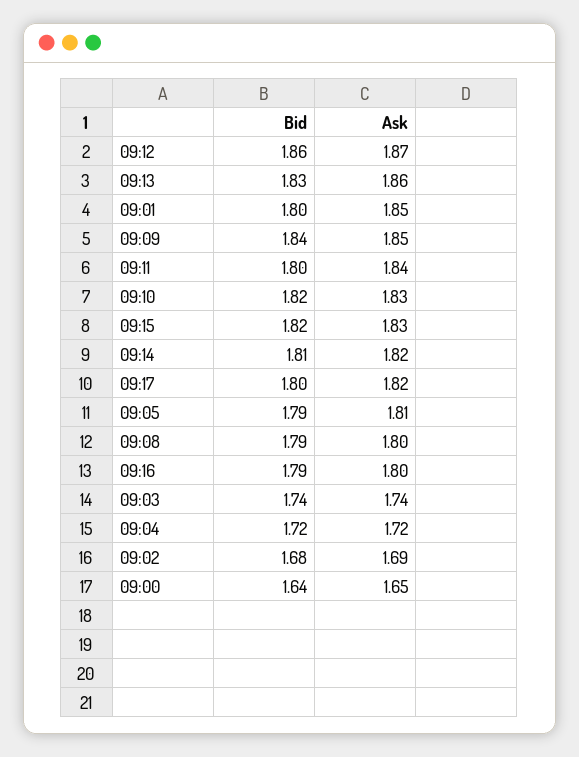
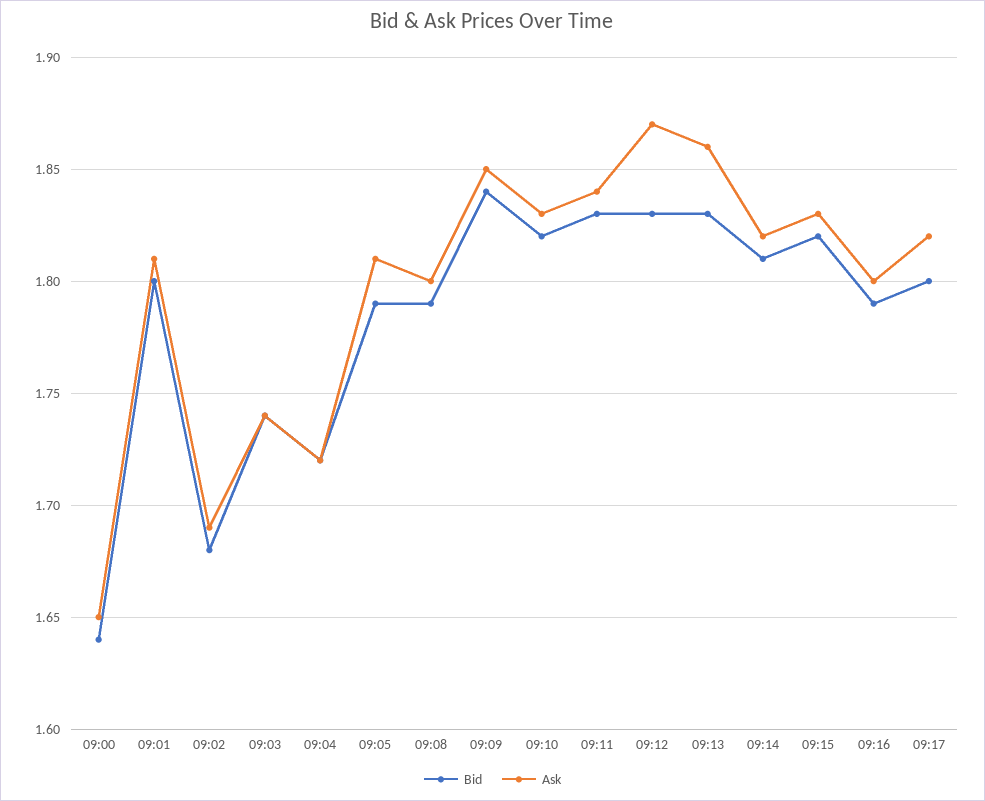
  {
    "Bid": {
-     "09:12": 1.86,
+     "09:12": 1.83,
      "09:13": 1.83,
      "09:01": 1.8,
      "09:09": 1.84,
-     "09:11": 1.8,
+     "09:11": 1.83,
      "09:10": 1.82,
      "09:15": 1.82,
      "09:14": 1.81,
      "09:17": 1.8,
      "09:05": 1.79,
      "09:08": 1.79,
      "09:16": 1.79,
      "09:03": 1.74,
      "09:04": 1.72,
      "09:02": 1.68,
      "09:00": 1.64
    },
    "Ask": {
      "09:12": 1.87,
      "09:13": 1.86,
-     "09:01": 1.85,
+     "09:01": 1.81,
      "09:09": 1.85,
      "09:11": 1.84,
      "09:10": 1.83,
      "09:15": 1.83,
      "09:14": 1.82,
      "09:17": 1.82,
      "09:05": 1.81,
      "09:08": 1.8,
      "09:16": 1.8,
      "09:03": 1.74,
      "09:04": 1.72,
      "09:02": 1.69,
      "09:00": 1.65
    }
  }

